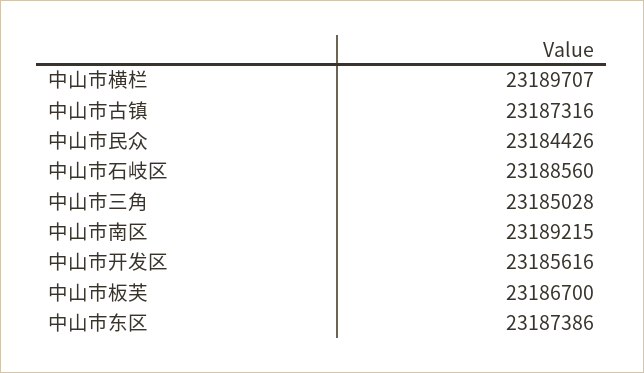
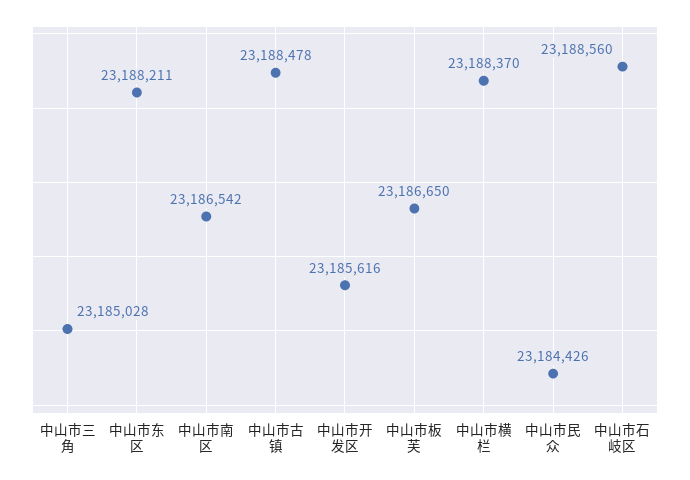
  {
-   "中山市横栏": 23189707,
+   "中山市横栏": 23188370,
-   "中山市古镇": 23187316,
+   "中山市古镇": 23188478,
    "中山市民众": 23184426,
    "中山市石岐区": 23188560,
    "中山市三角": 23185028,
-   "中山市南区": 23189215,
+   "中山市南区": 23186542,
    "中山市开发区": 23185616,
-   "中山市板芙": 23186700,
+   "中山市板芙": 23186650,
-   "中山市东区": 23187386
+   "中山市东区": 23188211
  }

